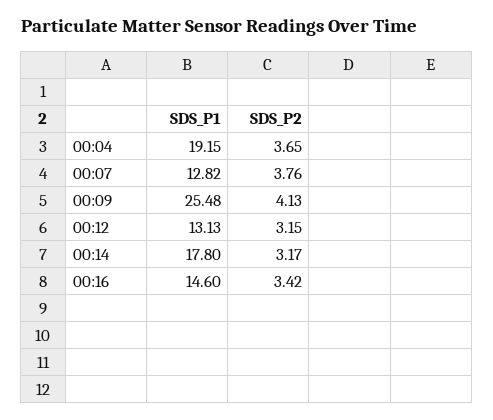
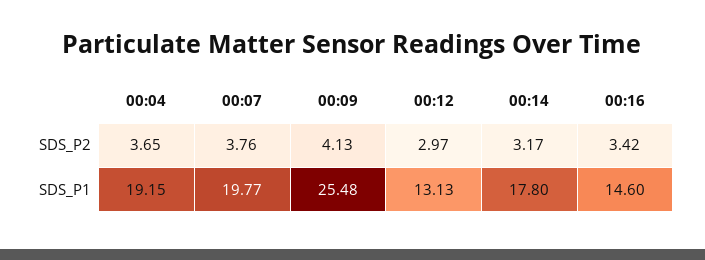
  {
    "SDS_P1": {
      "00:04": 19.15,
-     "00:07": 12.82,
+     "00:07": 19.77,
      "00:09": 25.48,
      "00:12": 13.13,
      "00:14": 17.8,
      "00:16": 14.6
    },
    "SDS_P2": {
      "00:04": 3.65,
      "00:07": 3.76,
      "00:09": 4.13,
-     "00:12": 3.15,
+     "00:12": 2.97,
      "00:14": 3.17,
      "00:16": 3.42
    }
  }

